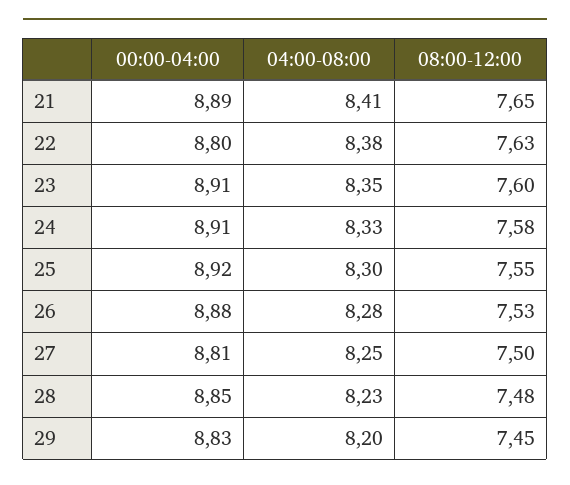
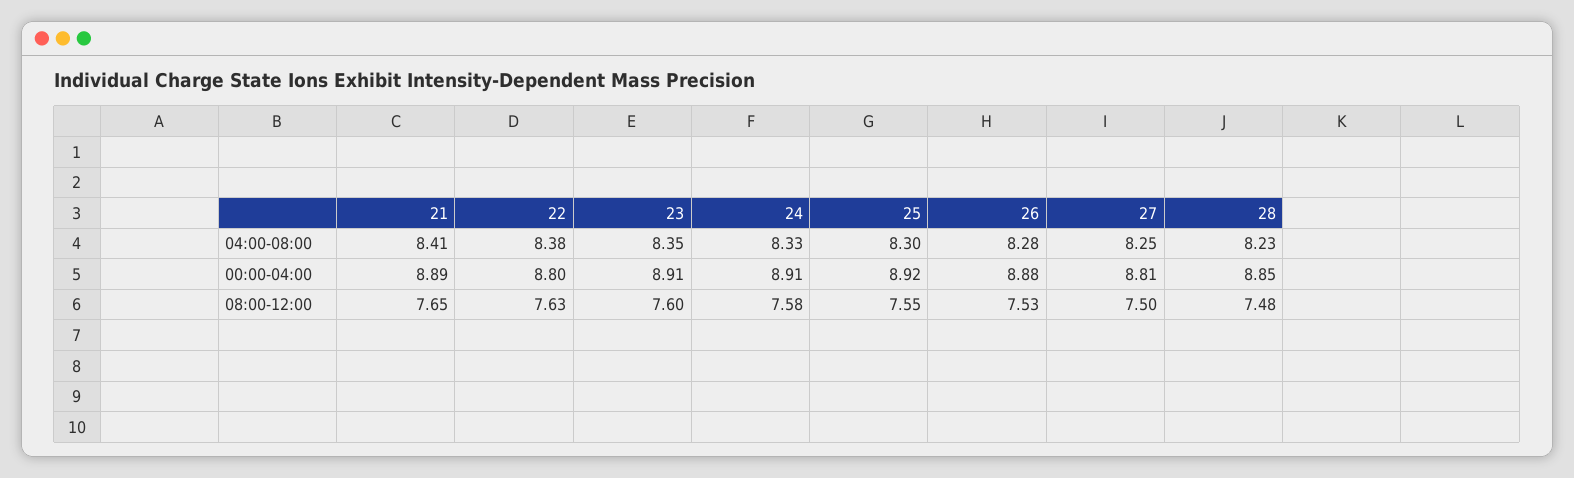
  {
    "00:00-04:00": {
      "21": 8.89,
      "22": 8.8,
      "23": 8.91,
      "24": 8.91,
      "25": 8.92,
      "26": 8.88,
      "27": 8.81,
-     "28": 8.85,
+     "28": 8.85
-     "29": 8.83
    },
    "04:00-08:00": {
      "21": 8.41,
      "22": 8.38,
      "23": 8.35,
      "24": 8.33,
      "25": 8.3,
      "26": 8.28,
      "27": 8.25,
-     "28": 8.23,
+     "28": 8.23
-     "29": 8.2
    },
    "08:00-12:00": {
      "21": 7.65,
      "22": 7.63,
      "23": 7.6,
      "24": 7.58,
      "25": 7.55,
      "26": 7.53,
      "27": 7.5,
-     "28": 7.48,
+     "28": 7.48
-     "29": 7.45
    }
  }

